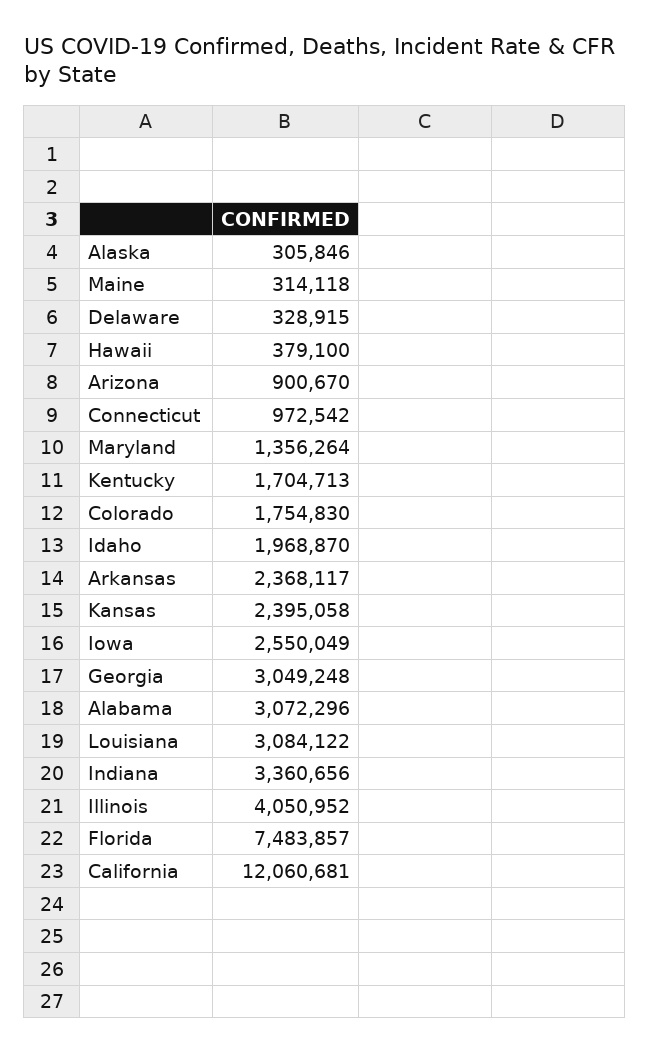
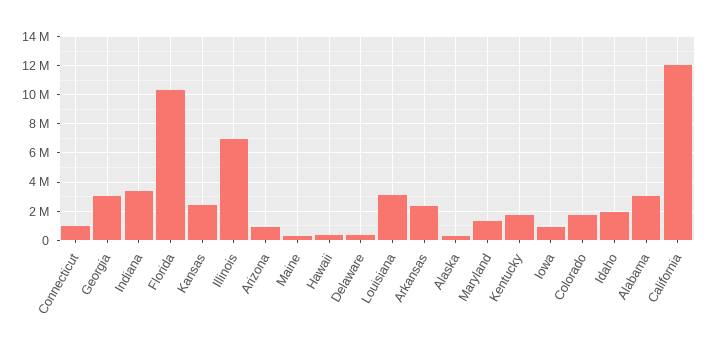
  {
    "Alaska": 305846,
    "Maine": 314118,
    "Delaware": 328915,
    "Hawaii": 379100,
    "Arizona": 900670,
    "Connecticut": 972542,
    "Maryland": 1356264,
    "Kentucky": 1704713,
    "Colorado": 1754830,
    "Idaho": 1968870,
    "Arkansas": 2368117,
    "Kansas": 2395058,
-   "Iowa": 2550049,
+   "Iowa": 1000000,
    "Georgia": 3049248,
    "Alabama": 3072296,
    "Louisiana": 3084122,
    "Indiana": 3360656,
-   "Illinois": 4050952,
+   "Illinois": 7000000,
-   "Florida": 7483857,
+   "Florida": 10500000,
    "California": 12060681
  }

